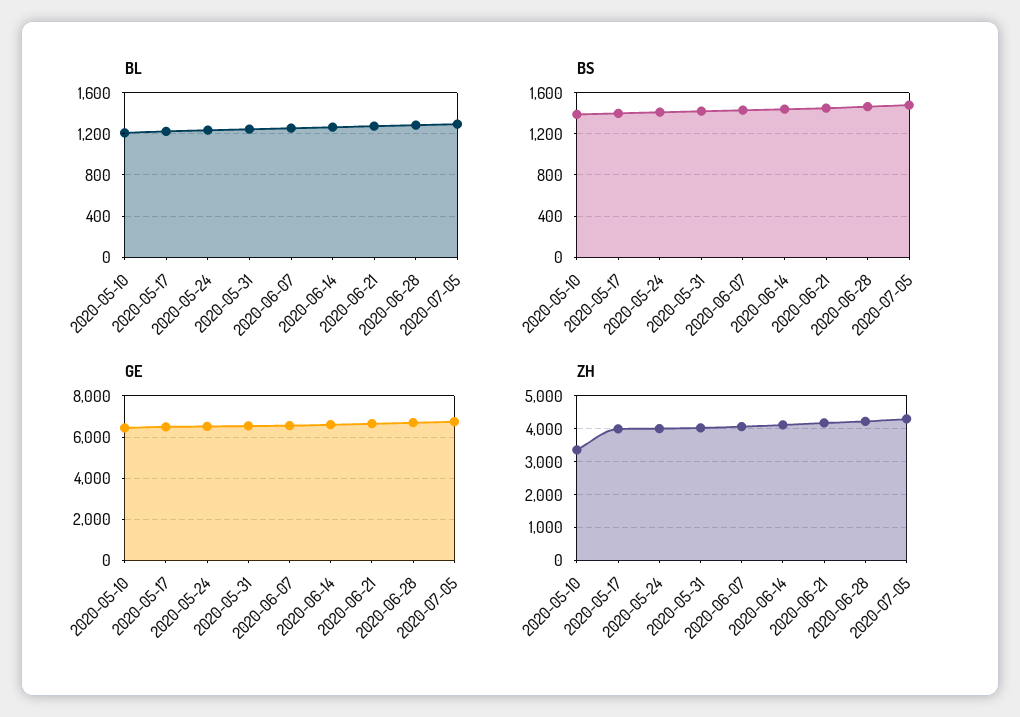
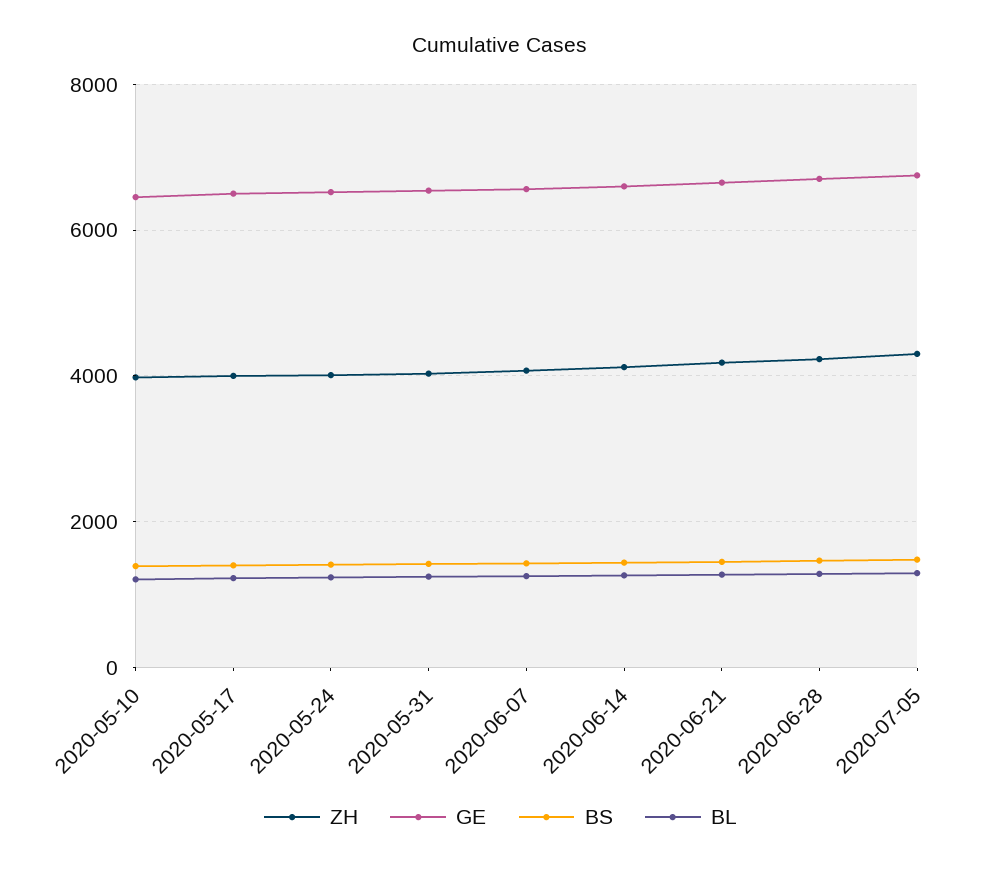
  {
    "BL": {
      "2020-05-10": 1200,
      "2020-05-17": 1200,
      "2020-05-24": 1200,
      "2020-05-31": 1200,
      "2020-06-07": 1300,
      "2020-06-14": 1300,
      "2020-06-21": 1300,
      "2020-06-28": 1300,
      "2020-07-05": 1300
    },
    "BS": {
      "2020-05-10": 1400,
      "2020-05-17": 1400,
      "2020-05-24": 1400,
      "2020-05-31": 1400,
      "2020-06-07": 1400,
      "2020-06-14": 1400,
      "2020-06-21": 1500,
      "2020-06-28": 1500,
      "2020-07-05": 1500
    },
    "GE": {
      "2020-05-10": 6400,
      "2020-05-17": 6600,
      "2020-05-24": 6600,
      "2020-05-31": 6600,
      "2020-06-07": 6600,
      "2020-06-14": 6600,
      "2020-06-21": 6600,
      "2020-06-28": 6800,
      "2020-07-05": 6800
    },
    "ZH": {
-     "2020-05-10": 3400,
+     "2020-05-10": 4000,
      "2020-05-17": 4000,
      "2020-05-24": 4000,
      "2020-05-31": 4000,
      "2020-06-07": 4000,
      "2020-06-14": 4200,
      "2020-06-21": 4200,
      "2020-06-28": 4200,
      "2020-07-05": 4400
    }
  }

